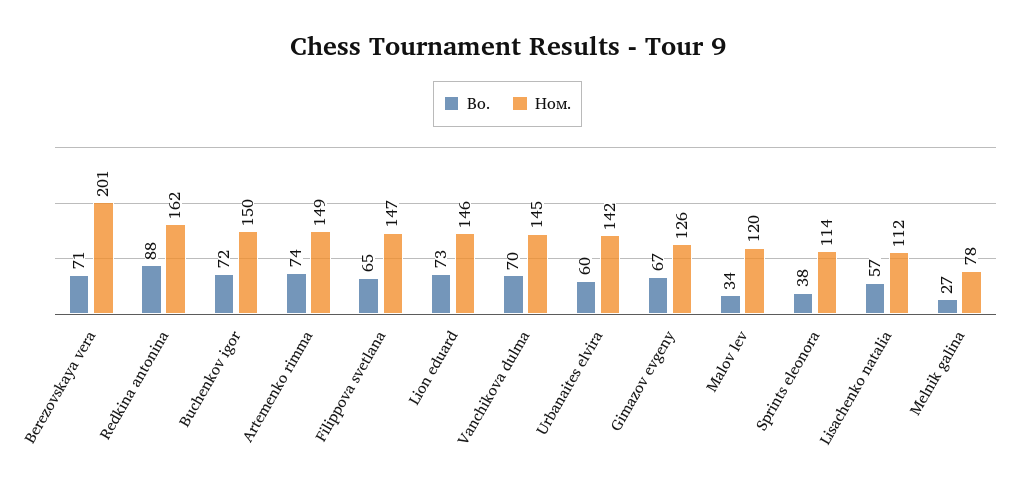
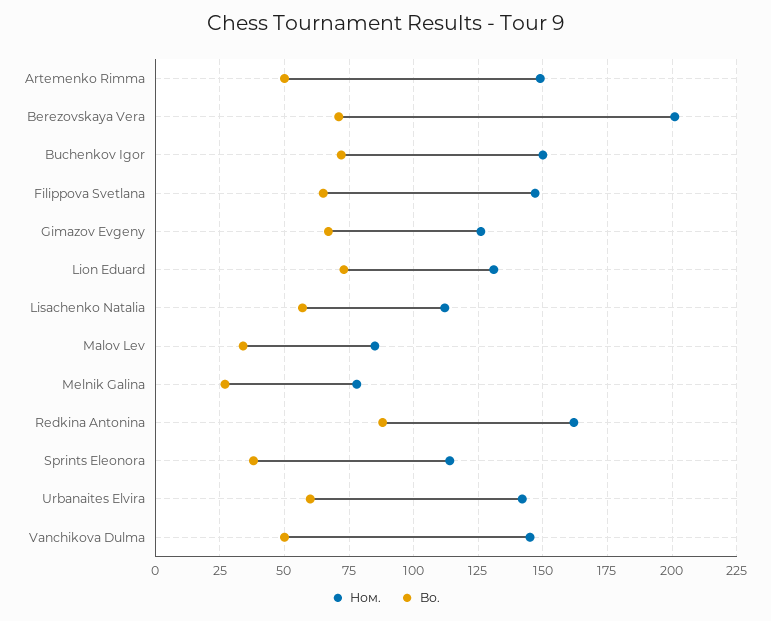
  {
    "Bo.": {
      "Berezovskaya vera": 71,
      "Redkina antonina": 88,
      "Buchenkov igor": 72,
-     "Artemenko rimma": 74,
+     "Artemenko rimma": 50,
      "Filippova svetlana": 65,
      "Lion eduard": 73,
-     "Vanchikova dulma": 70,
+     "Vanchikova dulma": 50,
      "Urbanaites elvira": 60,
      "Gimazov evgeny": 67,
      "Malov lev": 34,
      "Sprints eleonora": 38,
      "Lisachenko natalia": 57,
      "Melnik galina": 27
    },
    "Ном.": {
      "Berezovskaya vera": 201,
      "Redkina antonina": 162,
      "Buchenkov igor": 150,
      "Artemenko rimma": 149,
      "Filippova svetlana": 147,
-     "Lion eduard": 146,
+     "Lion eduard": 130,
      "Vanchikova dulma": 145,
      "Urbanaites elvira": 142,
      "Gimazov evgeny": 126,
-     "Malov lev": 120,
+     "Malov lev": 85,
      "Sprints eleonora": 114,
      "Lisachenko natalia": 112,
      "Melnik galina": 78
    }
  }

